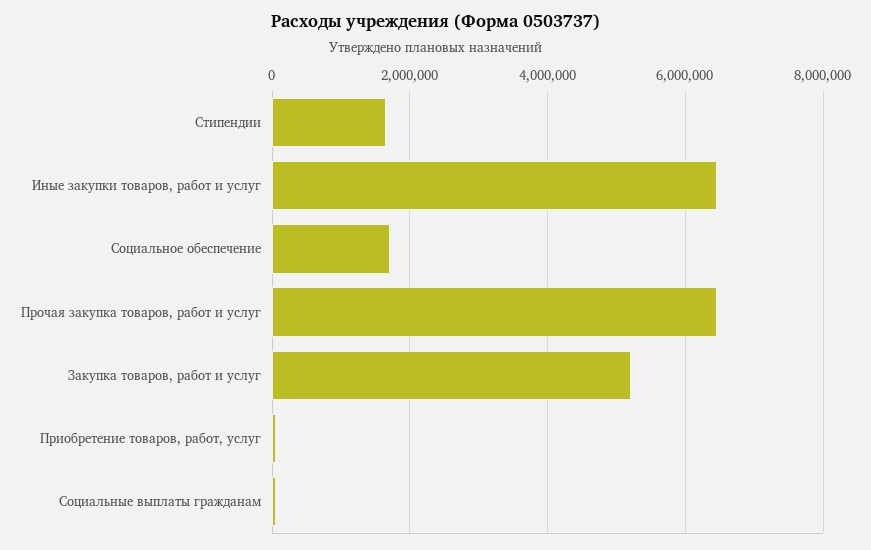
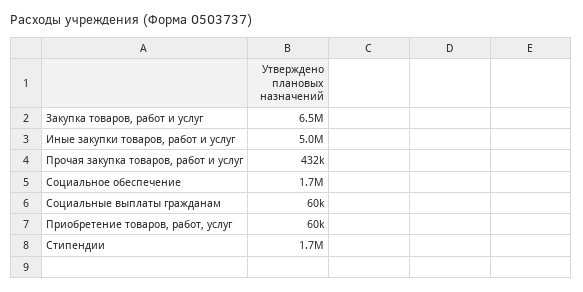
  {
    "Стипендии": 1700000,
-   "Иные закупки товаров, работ и услуг": 6400000,
+   "Иные закупки товаров, работ и услуг": 5000000,
    "Социальное обеспечение": 1700000,
-   "Прочая закупка товаров, работ и услуг": 6400000,
+   "Прочая закупка товаров, работ и услуг": 432000,
-   "Закупка товаров, работ и услуг": 5200000,
+   "Закупка товаров, работ и услуг": 6500000,
    "Приобретение товаров, работ, услуг": 60000,
    "Социальные выплаты гражданам": 60000
  }

